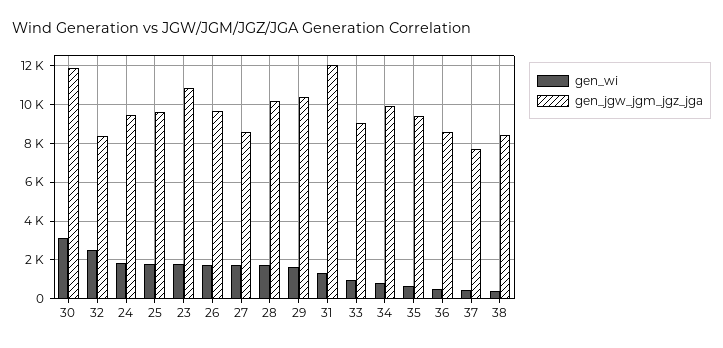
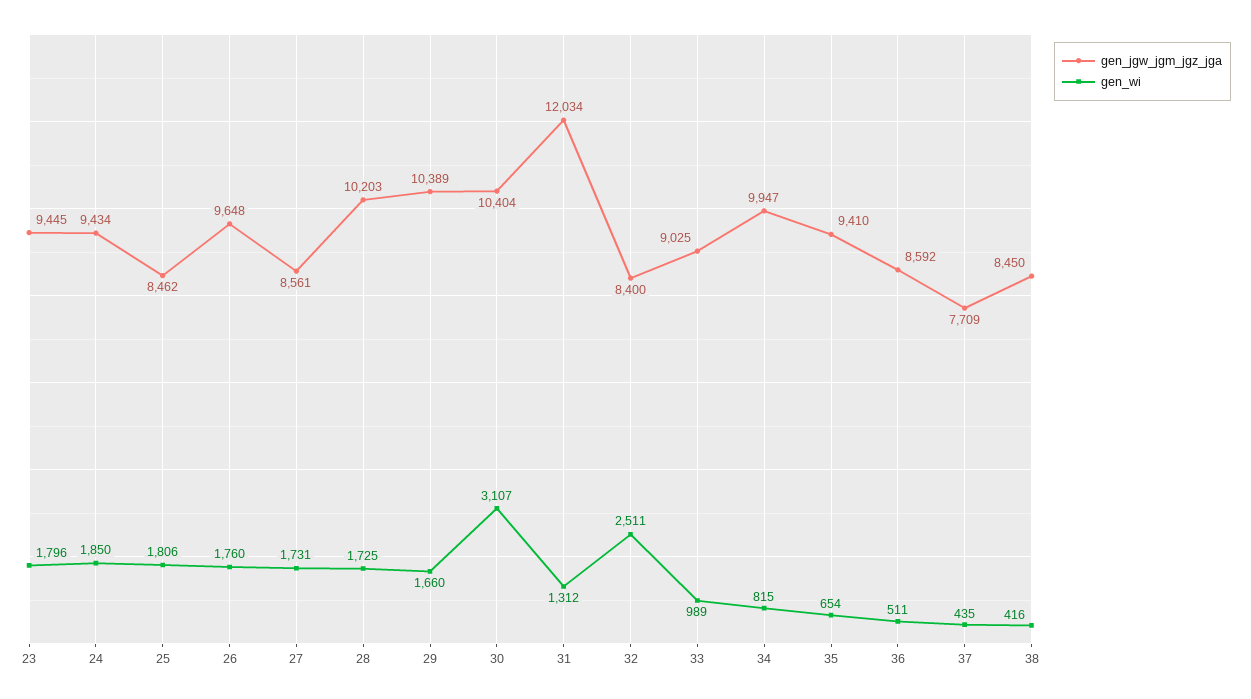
  {
    "gen_wi": {
      "30": 3107,
      "32": 2511,
      "24": 1850,
      "25": 1806,
      "23": 1796,
      "26": 1760,
      "27": 1731,
      "28": 1725,
      "29": 1660,
      "31": 1312,
      "33": 989,
      "34": 815,
      "35": 654,
      "36": 511,
      "37": 435,
      "38": 416
    },
    "gen_jgw_jgm_jgz_jga": {
-     "30": 12000,
+     "30": 10404,
      "32": 8400,
      "24": 9434,
-     "25": 9500,
+     "25": 8462,
-     "23": 11000,
+     "23": 9445,
      "26": 9648,
      "27": 8561,
      "28": 10203,
      "29": 10389,
      "31": 12034,
      "33": 9025,
      "34": 9947,
      "35": 9410,
      "36": 8592,
      "37": 7709,
      "38": 8450
    }
  }

